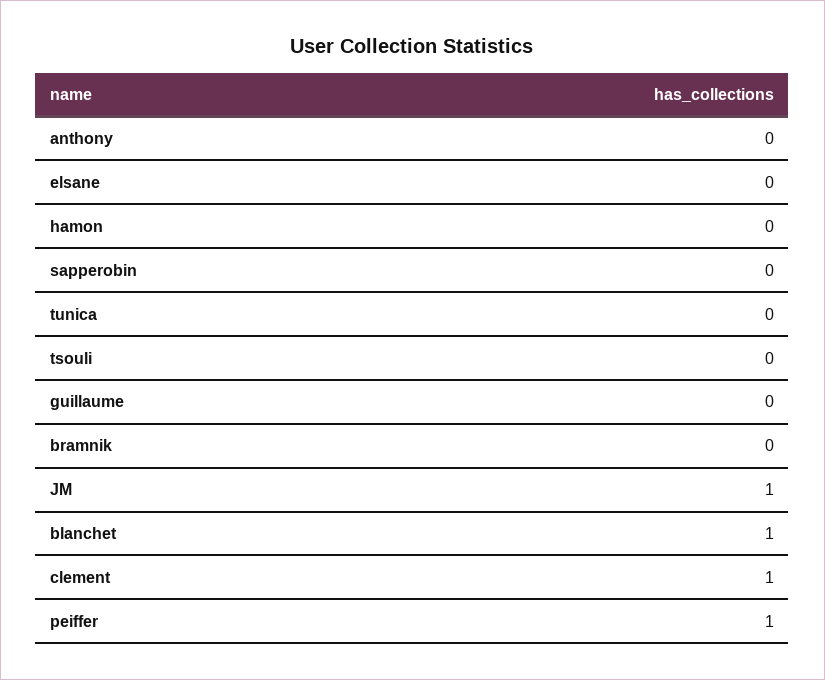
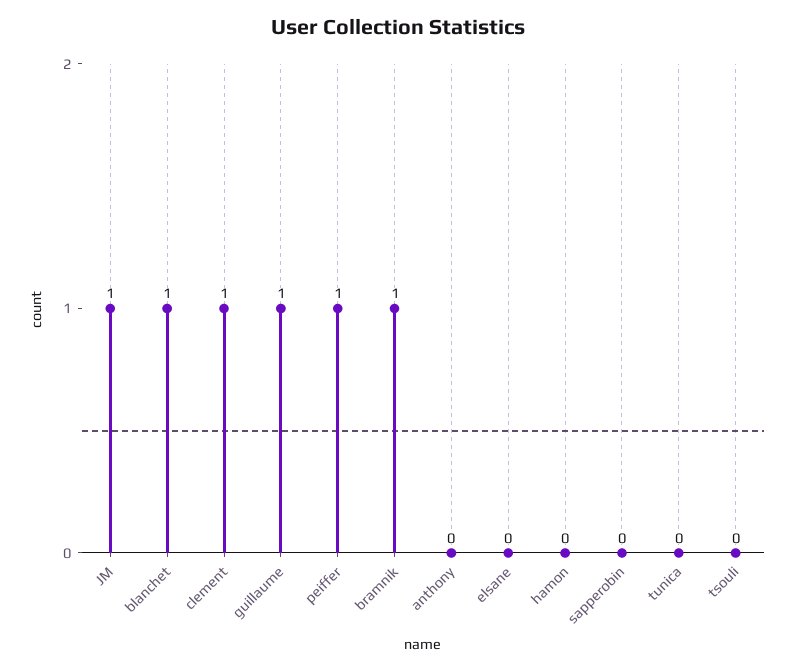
  {
    "anthony": 0,
    "elsane": 0,
    "hamon": 0,
    "sapperobin": 0,
    "tunica": 0,
    "tsouli": 0,
-   "guillaume": 0,
+   "guillaume": 1,
-   "bramnik": 0,
+   "bramnik": 1,
    "JM": 1,
    "blanchet": 1,
    "clement": 1,
    "peiffer": 1
  }

